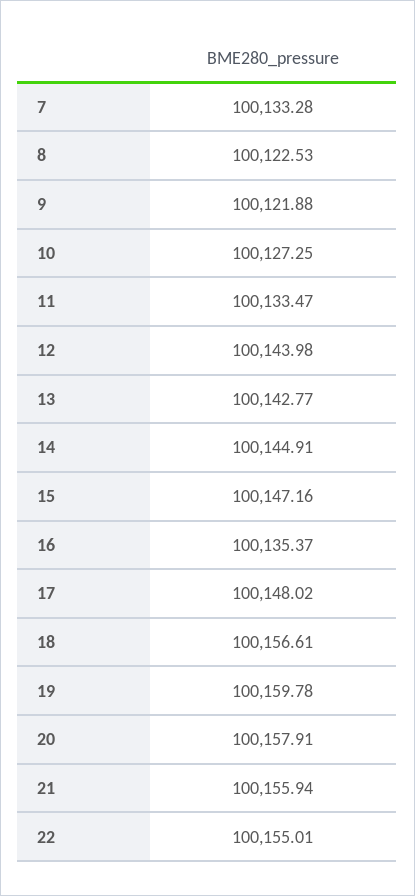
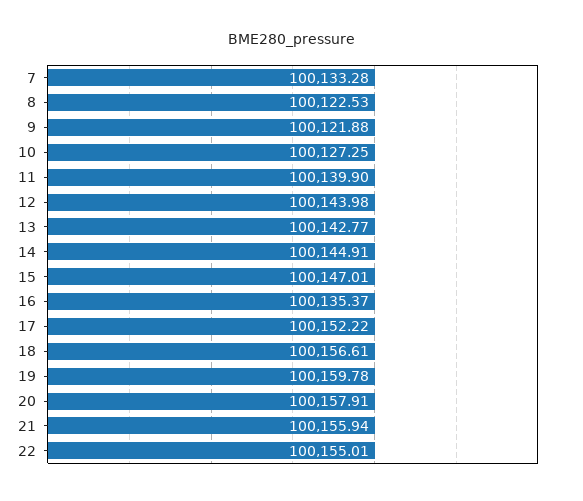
  {
    "7": 100133.28,
    "8": 100122.53,
    "9": 100121.88,
    "10": 100127.25,
-   "11": 100133.47,
+   "11": 100139.9,
    "12": 100143.98,
    "13": 100142.77,
    "14": 100144.91,
-   "15": 100147.16,
+   "15": 100147.01,
    "16": 100135.37,
-   "17": 100148.02,
+   "17": 100152.22,
    "18": 100156.61,
    "19": 100159.78,
    "20": 100157.91,
    "21": 100155.94,
    "22": 100155.01
  }

